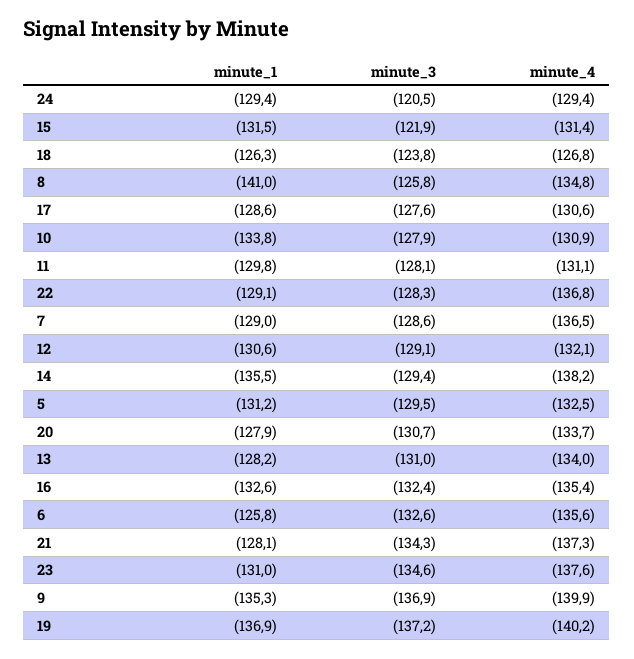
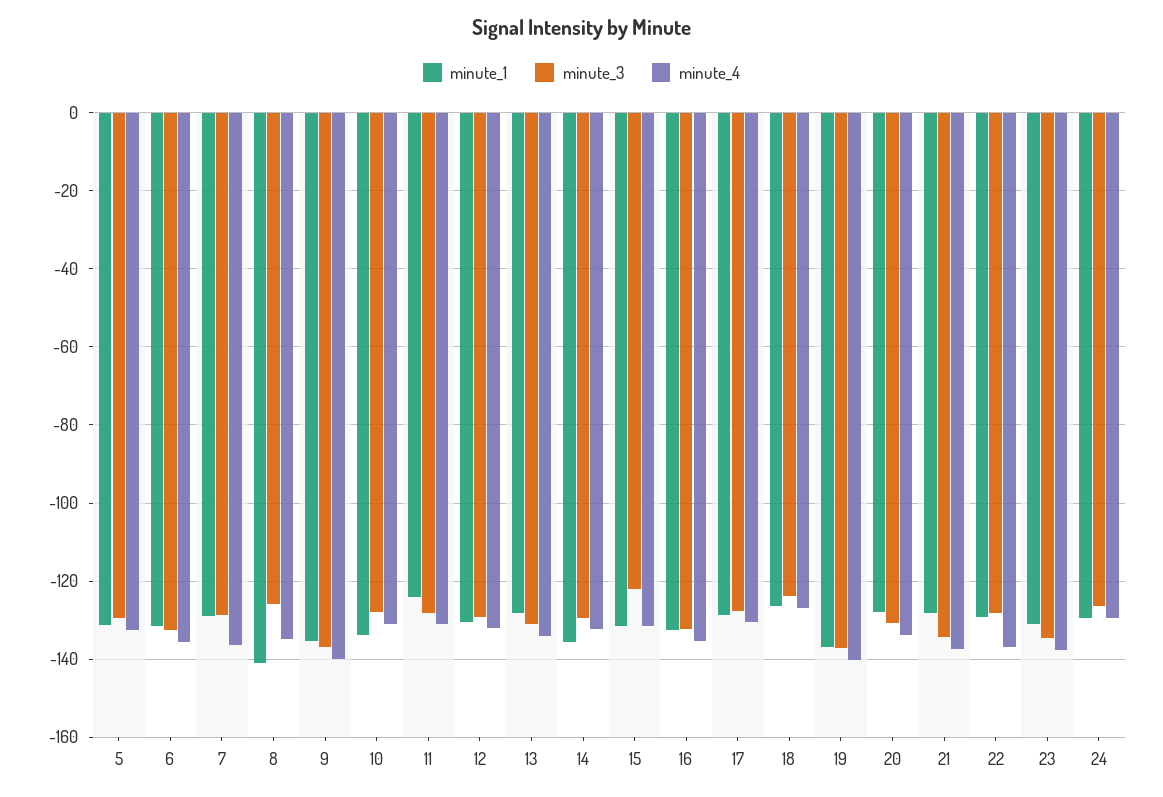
  {
    "minute_1": {
      "24": -129.4,
      "15": -131.5,
      "18": -126.3,
      "8": -141,
      "17": -128.6,
      "10": -133.8,
-     "11": -129.8,
+     "11": -124,
      "22": -129.1,
      "7": -129,
      "12": -130.6,
      "14": -135.5,
      "5": -131.2,
      "20": -127.9,
      "13": -128.2,
      "16": -132.6,
-     "6": -125.8,
+     "6": -132,
      "21": -128.1,
      "23": -131,
      "9": -135.3,
      "19": -136.9
    },
    "minute_3": {
-     "24": -120.5,
+     "24": -126,
      "15": -121.9,
      "18": -123.8,
      "8": -125.8,
      "17": -127.6,
      "10": -127.9,
      "11": -128.1,
      "22": -128.3,
      "7": -128.6,
      "12": -129.1,
      "14": -129.4,
      "5": -129.5,
      "20": -130.7,
      "13": -131,
      "16": -132.4,
      "6": -132.6,
      "21": -134.3,
      "23": -134.6,
      "9": -136.9,
      "19": -137.2
    },
    "minute_4": {
      "24": -129.4,
      "15": -131.4,
      "18": -126.8,
      "8": -134.8,
      "17": -130.6,
      "10": -130.9,
      "11": -131.1,
      "22": -136.8,
      "7": -136.5,
      "12": -132.1,
-     "14": -138.2,
+     "14": -132,
      "5": -132.5,
      "20": -133.7,
      "13": -134,
      "16": -135.4,
      "6": -135.6,
      "21": -137.3,
      "23": -137.6,
      "9": -139.9,
      "19": -140.2
    }
  }

